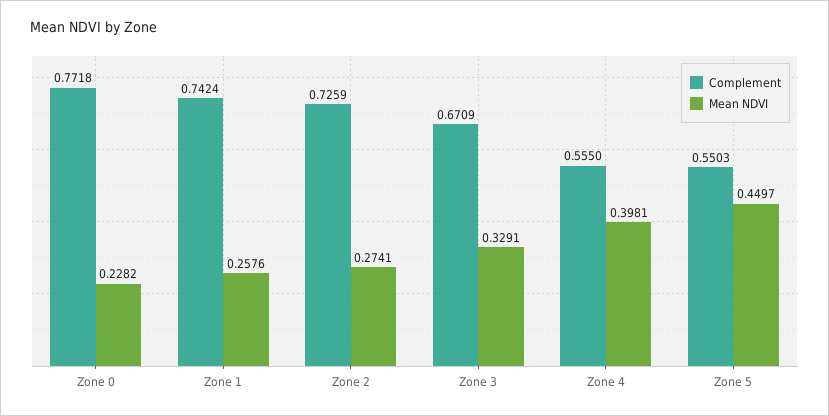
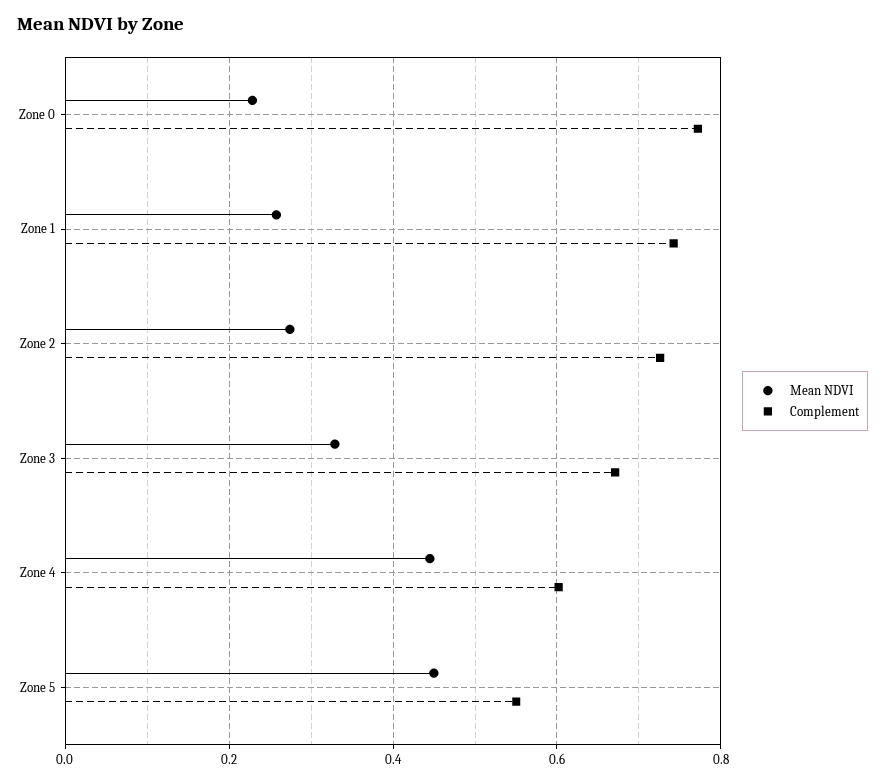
  {
    "Complement": {
      "Zone 0": 0.7718,
      "Zone 1": 0.7424,
      "Zone 2": 0.7259,
      "Zone 3": 0.6709,
-     "Zone 4": 0.555,
+     "Zone 4": 0.6,
      "Zone 5": 0.5503
    },
    "Mean NDVI": {
      "Zone 0": 0.2282,
      "Zone 1": 0.2576,
      "Zone 2": 0.2741,
      "Zone 3": 0.3291,
-     "Zone 4": 0.3981,
+     "Zone 4": 0.44,
      "Zone 5": 0.4497
    }
  }

